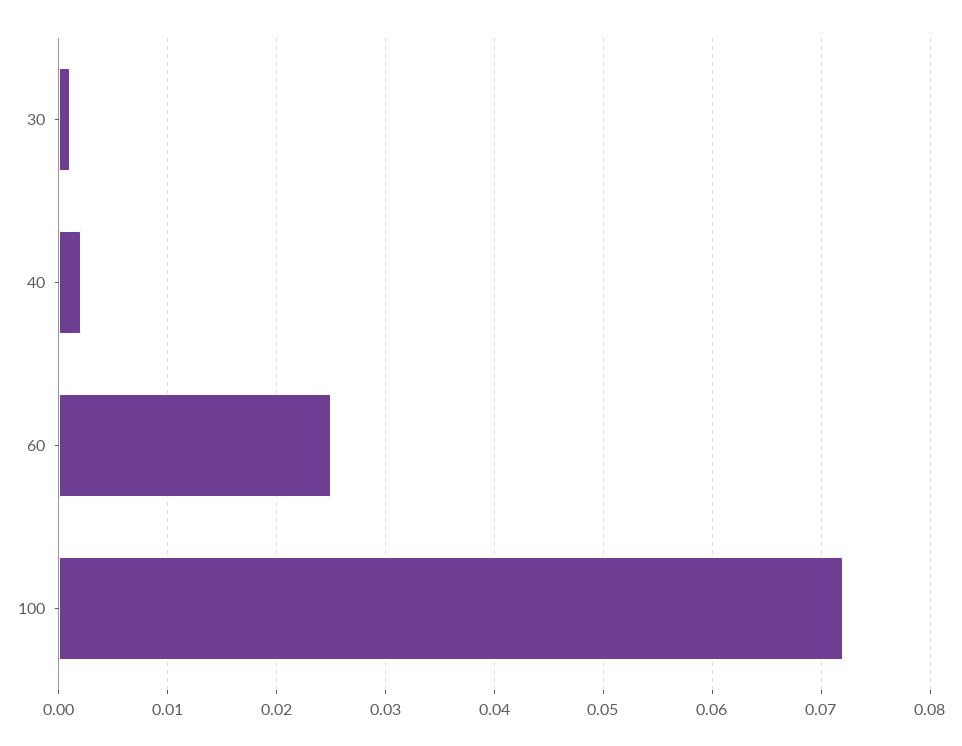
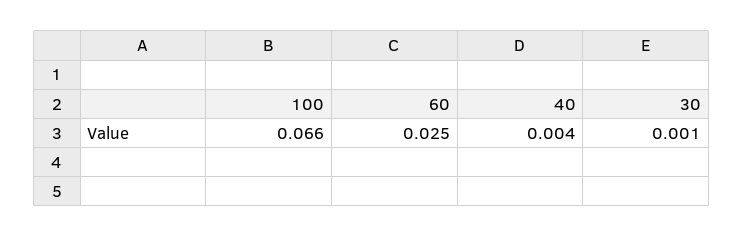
  {
    "30": 0.001,
-   "40": 0.002,
+   "40": 0.004,
    "60": 0.025,
-   "100": 0.072
+   "100": 0.066
  }

